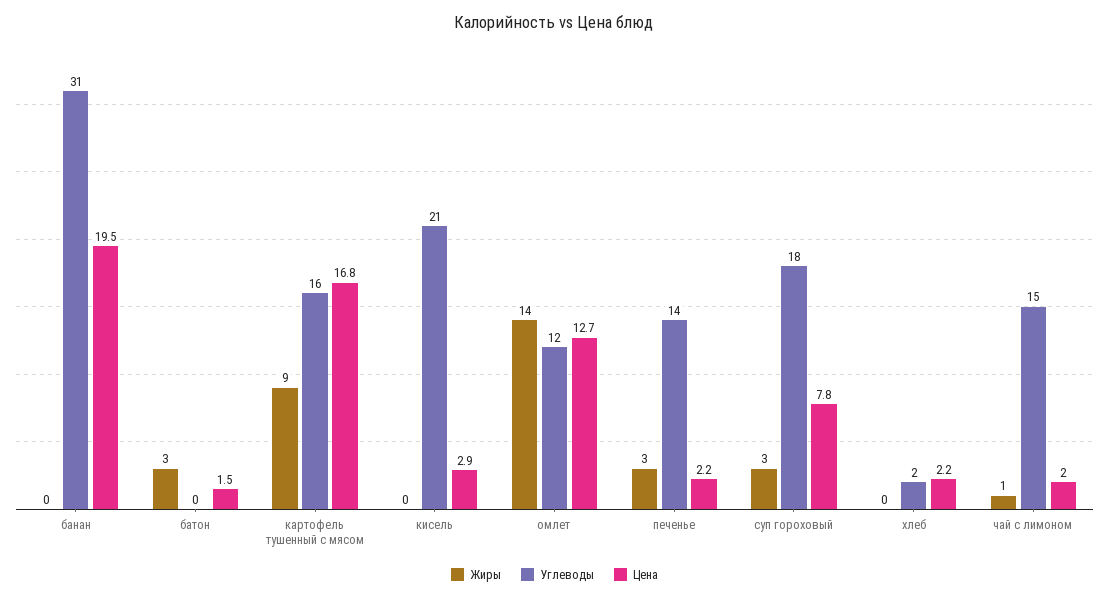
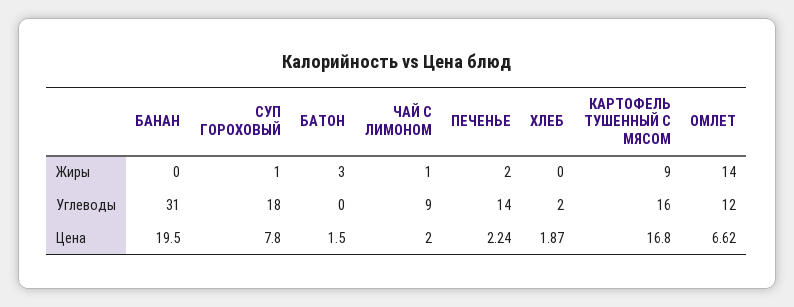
  {
    "Жиры": {
      "банан": 0,
      "батон": 3,
      "картофель тушенный с мясом": 9,
-     "кисель": 0,
      "омлет": 14,
-     "печенье": 3,
+     "печенье": 2,
-     "суп гороховый": 3,
+     "суп гороховый": 1,
      "хлеб": 0,
      "чай с лимоном": 1
    },
    "Углеводы": {
      "банан": 31,
      "батон": 0,
      "картофель тушенный с мясом": 16,
-     "кисель": 21,
      "омлет": 12,
      "печенье": 14,
      "суп гороховый": 18,
      "хлеб": 2,
-     "чай с лимоном": 15
+     "чай с лимоном": 9
    },
    "Цена": {
      "банан": 19.5,
      "батон": 1.5,
      "картофель тушенный с мясом": 16.8,
-     "кисель": 2.9,
-     "омлет": 12.7,
+     "омлет": 6.62,
      "печенье": 2.24,
      "суп гороховый": 7.8,
-     "хлеб": 2.2,
+     "хлеб": 1.87,
      "чай с лимоном": 2
    }
  }

